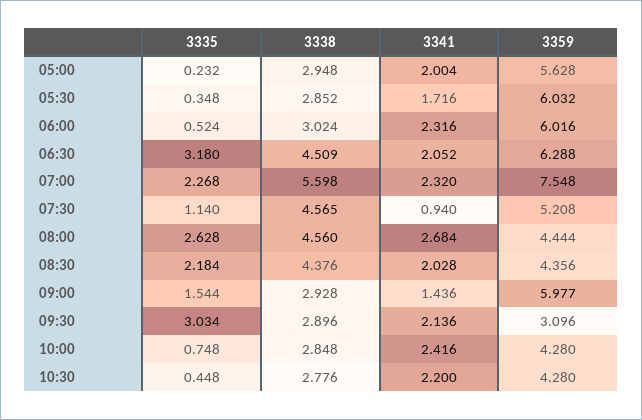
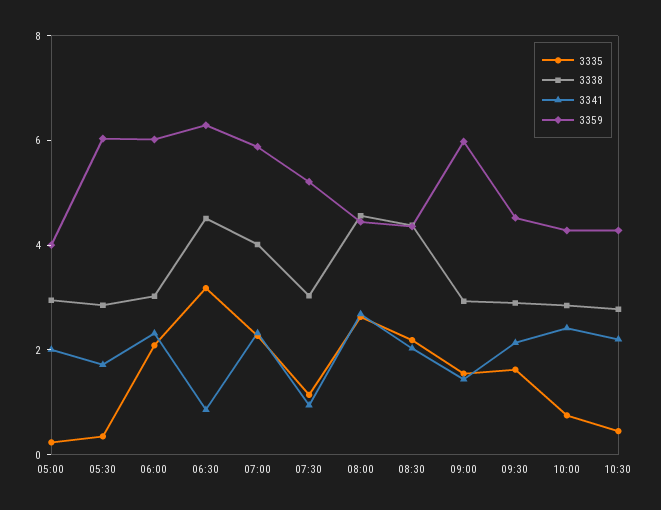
  {
    "3335": {
      "05:00": 0.232,
      "05:30": 0.348,
-     "06:00": 0.524,
+     "06:00": 2,
      "06:30": 3.18,
      "07:00": 2.268,
      "07:30": 1.14,
      "08:00": 2.628,
      "08:30": 2.184,
      "09:00": 1.544,
-     "09:30": 3.034,
+     "09:30": 1.5,
      "10:00": 0.748,
      "10:30": 0.448
    },
    "3338": {
      "05:00": 2.948,
      "05:30": 2.852,
      "06:00": 3.024,
      "06:30": 4.509,
-     "07:00": 5.598,
+     "07:00": 4,
-     "07:30": 4.565,
+     "07:30": 3,
      "08:00": 4.56,
      "08:30": 4.376,
      "09:00": 2.928,
      "09:30": 2.896,
      "10:00": 2.848,
      "10:30": 2.776
    },
    "3341": {
      "05:00": 2.004,
      "05:30": 1.716,
      "06:00": 2.316,
-     "06:30": 2.052,
+     "06:30": 1,
      "07:00": 2.32,
      "07:30": 0.94,
      "08:00": 2.684,
      "08:30": 2.028,
      "09:00": 1.436,
      "09:30": 2.136,
      "10:00": 2.416,
      "10:30": 2.2
    },
    "3359": {
-     "05:00": 5.628,
+     "05:00": 4,
      "05:30": 6.032,
      "06:00": 6.016,
      "06:30": 6.288,
-     "07:00": 7.548,
+     "07:00": 6,
      "07:30": 5.208,
      "08:00": 4.444,
      "08:30": 4.356,
      "09:00": 5.977,
-     "09:30": 3.096,
+     "09:30": 4.5,
      "10:00": 4.28,
      "10:30": 4.28
    }
  }

